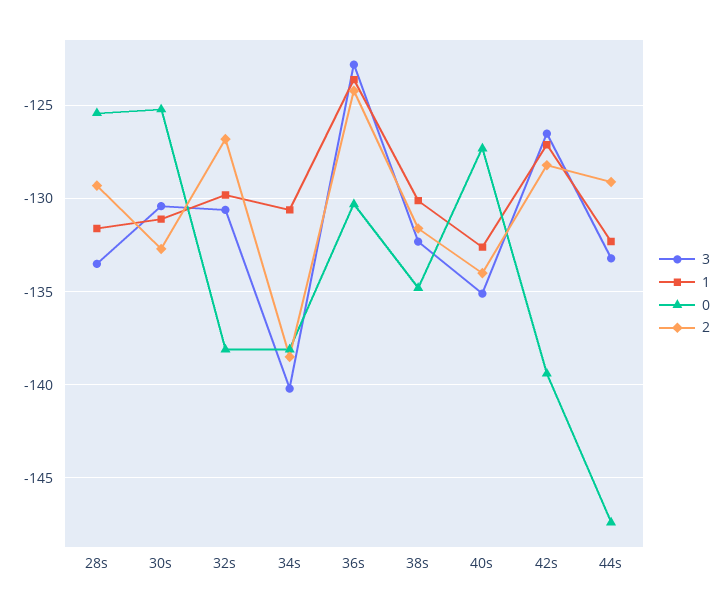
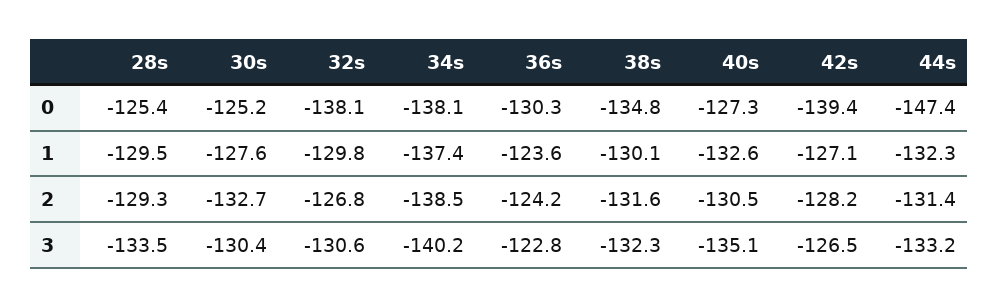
  {
    "3": {
      "28s": -133.5,
      "30s": -130.4,
      "32s": -130.6,
      "34s": -140.2,
      "36s": -122.8,
      "38s": -132.3,
      "40s": -135.1,
      "42s": -126.5,
      "44s": -133.2
    },
    "1": {
-     "28s": -131.5,
+     "28s": -129.5,
-     "30s": -131,
+     "30s": -127.6,
      "32s": -129.8,
-     "34s": -130.5,
+     "34s": -137.4,
      "36s": -123.6,
      "38s": -130.1,
      "40s": -132.6,
      "42s": -127.1,
      "44s": -132.3
    },
    "0": {
      "28s": -125.4,
      "30s": -125.2,
      "32s": -138.1,
      "34s": -138.1,
      "36s": -130.3,
      "38s": -134.8,
      "40s": -127.3,
      "42s": -139.4,
      "44s": -147.4
    },
    "2": {
      "28s": -129.3,
      "30s": -132.7,
      "32s": -126.8,
      "34s": -138.5,
      "36s": -124.2,
      "38s": -131.6,
-     "40s": -134,
+     "40s": -130.5,
      "42s": -128.2,
-     "44s": -129
+     "44s": -131.4
    }
  }

